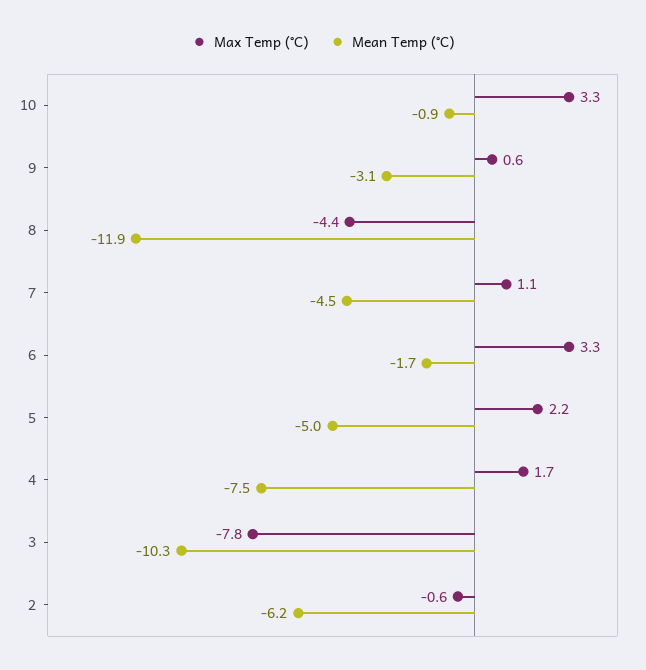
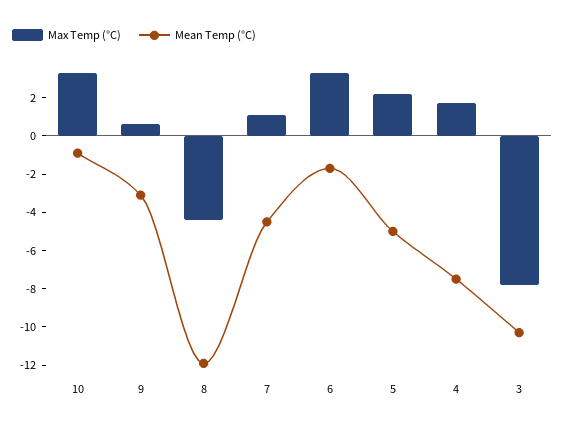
  {
    "Max Temp (°C)": {
      "10": 3.3,
      "9": 0.6,
      "8": -4.4,
      "7": 1.1,
      "6": 3.3,
      "5": 2.2,
      "4": 1.7,
-     "3": -7.8,
+     "3": -7.8
-     "2": -0.6
    },
    "Mean Temp (°C)": {
      "10": -0.9,
      "9": -3.1,
      "8": -11.9,
      "7": -4.5,
      "6": -1.7,
      "5": -5,
      "4": -7.5,
-     "3": -10.3,
+     "3": -10.3
-     "2": -6.2
    }
  }

